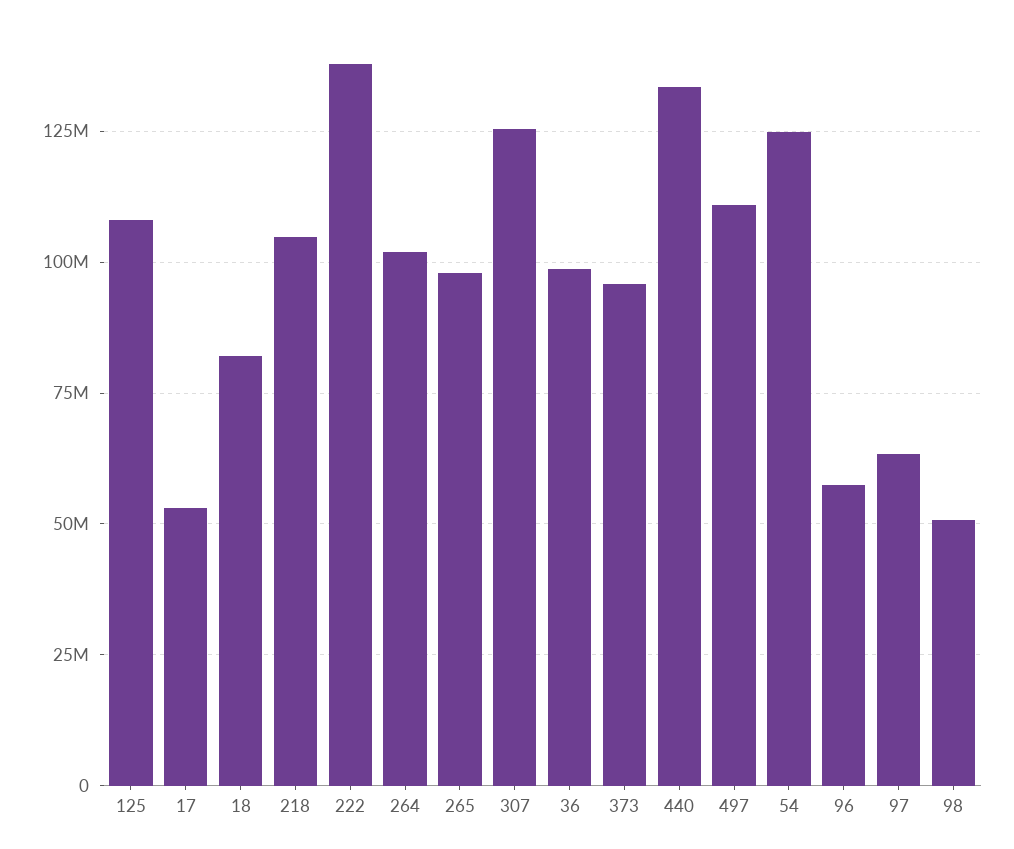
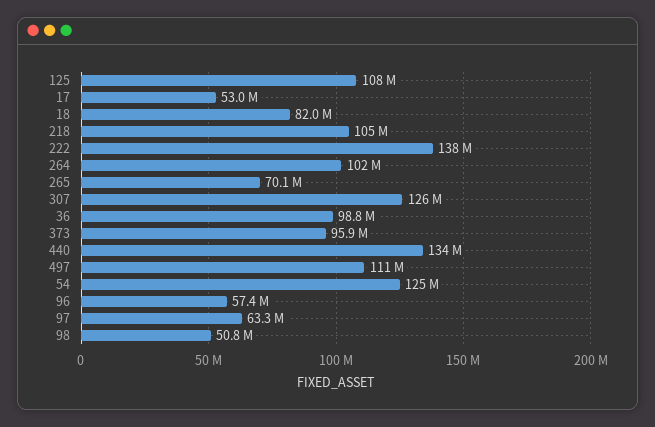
  {
    "125": 108000000,
    "17": 53000000,
    "18": 82000000,
    "218": 105000000,
    "222": 138000000,
    "264": 102000000,
-   "265": 97500000,
+   "265": 70100000,
    "307": 126000000,
    "36": 98800000,
    "373": 95900000,
    "440": 134000000,
    "497": 111000000,
    "54": 125000000,
    "96": 57400000,
    "97": 63300000,
    "98": 50800000
  }

